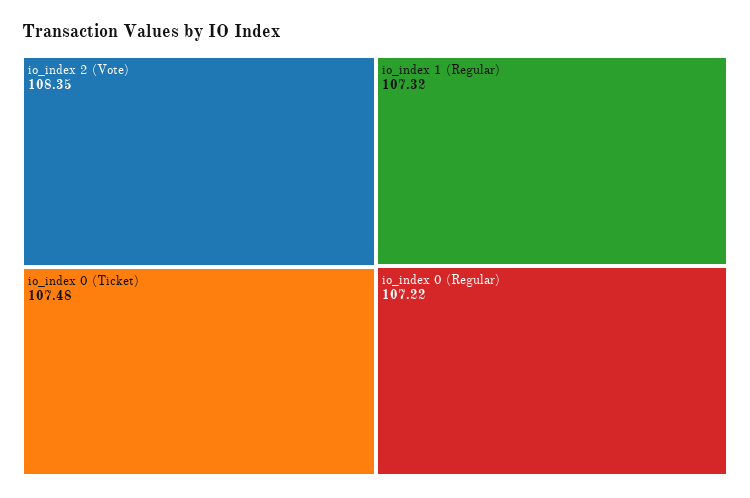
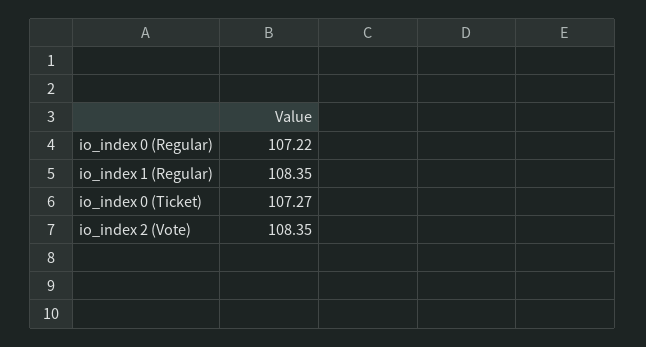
  {
    "io_index 2 (Vote)": 108.35,
-   "io_index 0 (Ticket)": 107.48,
+   "io_index 0 (Ticket)": 107.27,
-   "io_index 1 (Regular)": 107.32,
+   "io_index 1 (Regular)": 108.35,
    "io_index 0 (Regular)": 107.22
  }

